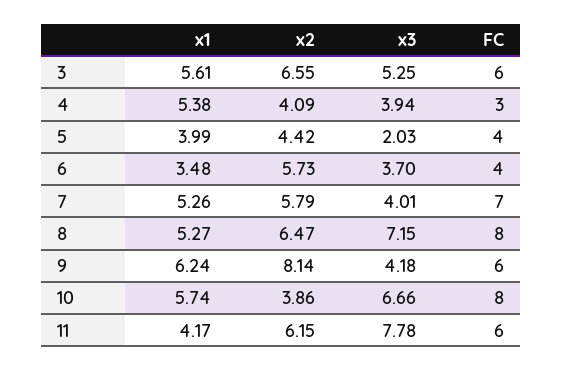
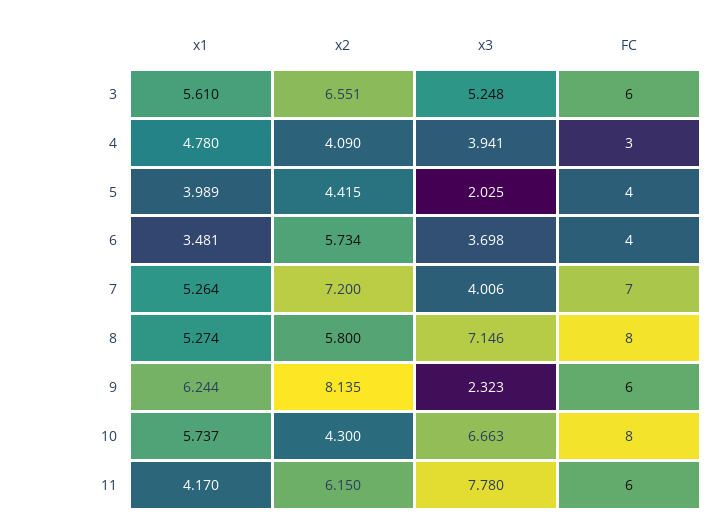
  {
    "x1": {
      "3": 5.61,
-     "4": 5.38,
+     "4": 4.78,
      "5": 3.989,
      "6": 3.481,
      "7": 5.264,
      "8": 5.274,
      "9": 6.244,
      "10": 5.737,
      "11": 4.17
    },
    "x2": {
      "3": 6.551,
      "4": 4.09,
      "5": 4.415,
      "6": 5.734,
-     "7": 5.79,
+     "7": 7.2,
-     "8": 6.47,
+     "8": 5.8,
      "9": 8.135,
-     "10": 3.86,
+     "10": 4.3,
      "11": 6.15
    },
    "x3": {
      "3": 5.248,
      "4": 3.941,
      "5": 2.025,
      "6": 3.698,
      "7": 4.006,
      "8": 7.146,
-     "9": 4.18,
+     "9": 2.323,
      "10": 6.663,
      "11": 7.78
    },
    "FC": {
      "3": 6,
      "4": 3,
      "5": 4,
      "6": 4,
      "7": 7,
      "8": 8,
      "9": 6,
      "10": 8,
      "11": 6
    }
  }

